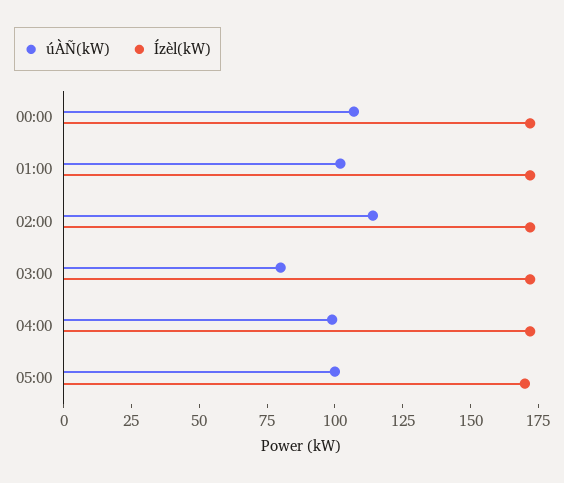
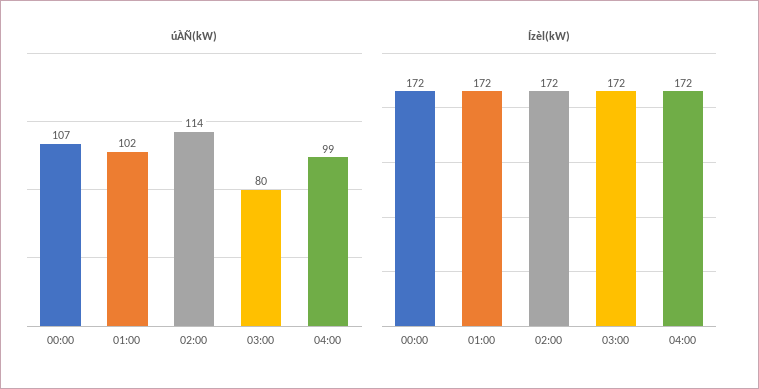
  {
    "úÀÑ(kW)": {
      "00:00": 107,
      "01:00": 102,
      "02:00": 114,
      "03:00": 80,
-     "04:00": 99,
+     "04:00": 99
-     "05:00": 100
    },
    "Ízèl(kW)": {
      "00:00": 172,
      "01:00": 172,
      "02:00": 172,
      "03:00": 172,
-     "04:00": 172,
+     "04:00": 172
-     "05:00": 170
    }
  }

